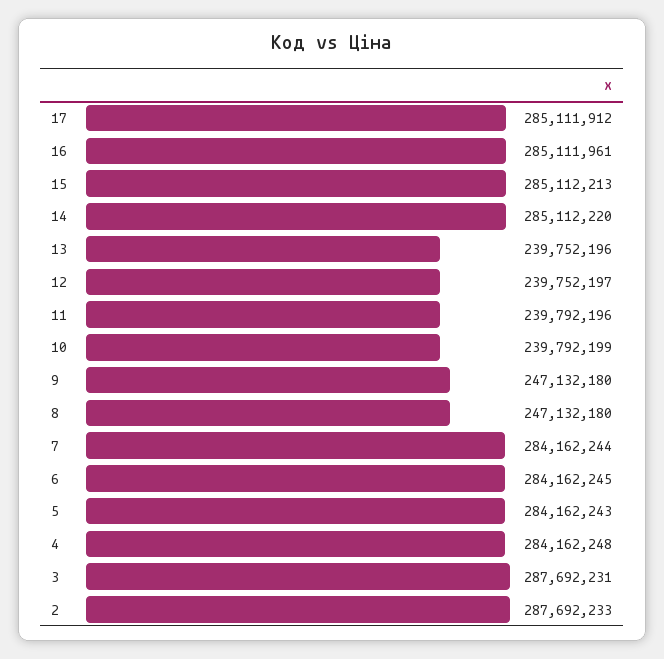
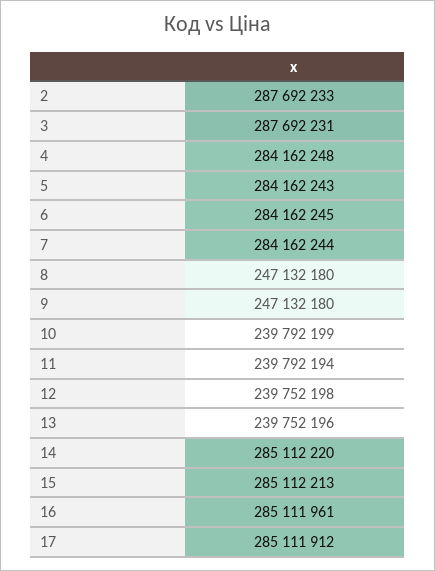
  {
    "17": 285111912,
    "16": 285111961,
    "15": 285112213,
    "14": 285112220,
    "13": 239752196,
-   "12": 239752197,
+   "12": 239752198,
-   "11": 239792196,
+   "11": 239792194,
    "10": 239792199,
    "9": 247132180,
    "8": 247132180,
    "7": 284162244,
    "6": 284162245,
    "5": 284162243,
    "4": 284162248,
    "3": 287692231,
    "2": 287692233
  }

